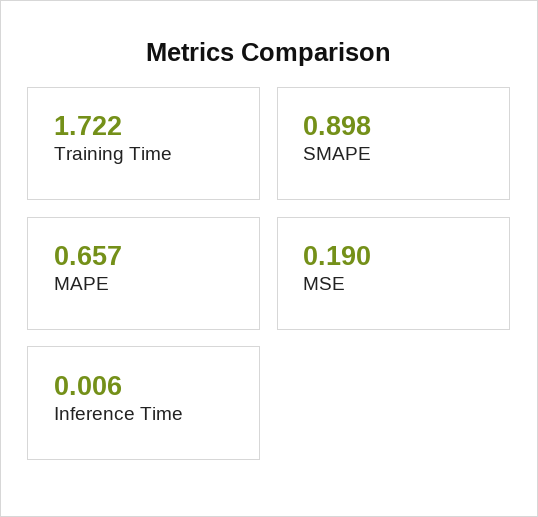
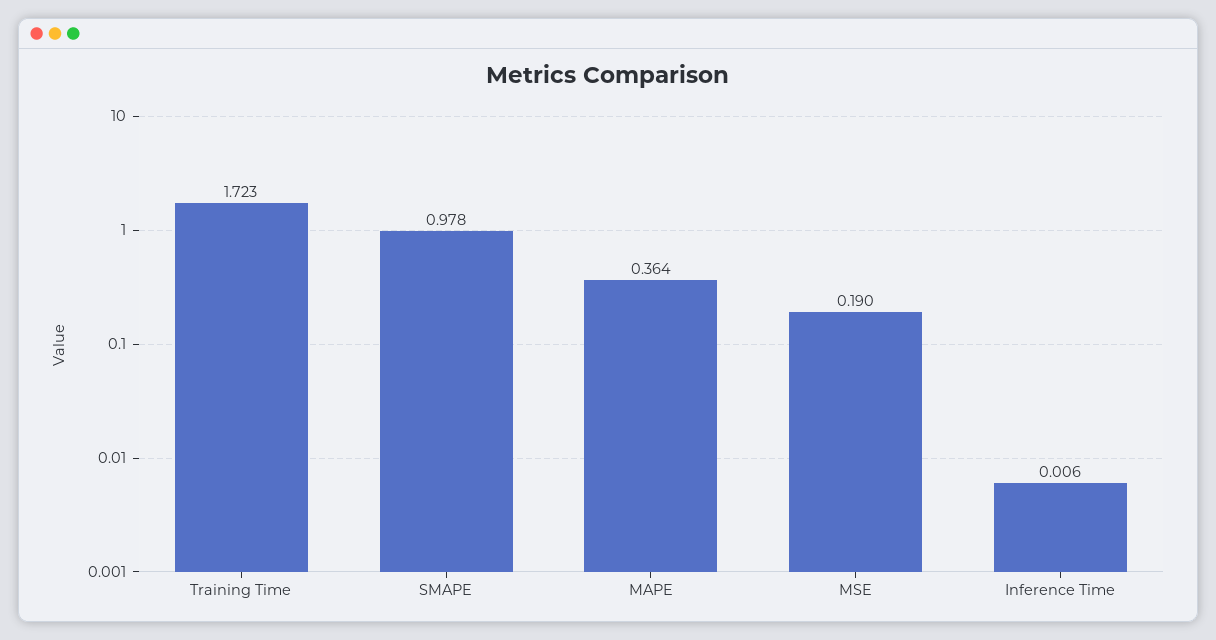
  {
-   "Training Time": 1.722,
+   "Training Time": 1.723,
-   "SMAPE": 0.898,
+   "SMAPE": 0.978,
-   "MAPE": 0.657,
+   "MAPE": 0.364,
    "MSE": 0.19,
    "Inference Time": 0.006
  }

